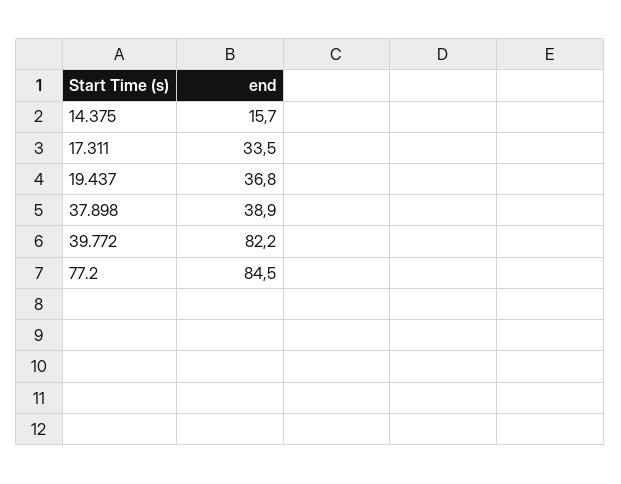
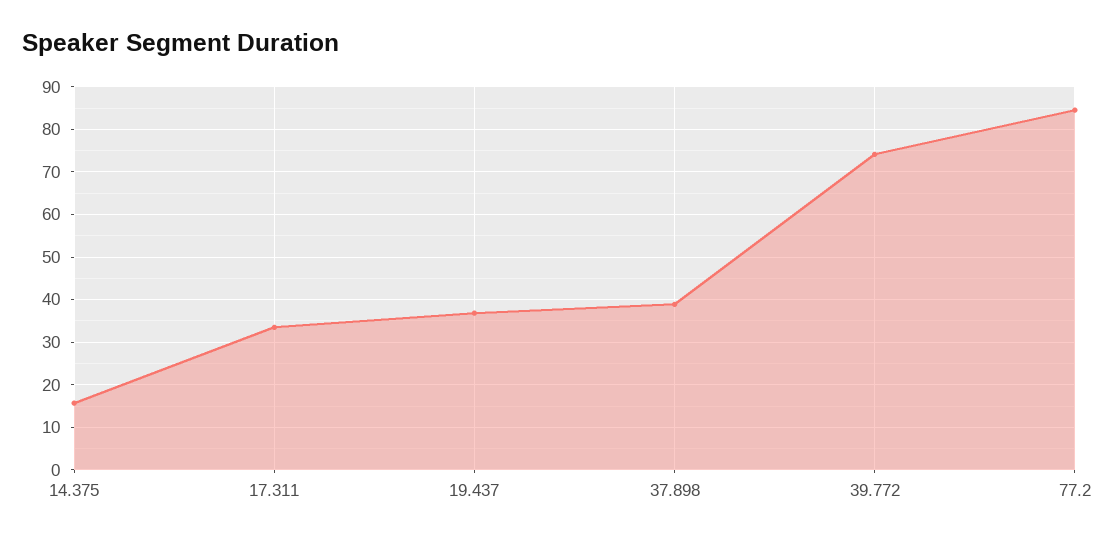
  {
    "14.375": 15.7,
    "17.311": 33.5,
    "19.437": 36.8,
    "37.898": 38.9,
-   "39.772": 82.2,
+   "39.772": 74,
    "77.2": 84.5
  }

